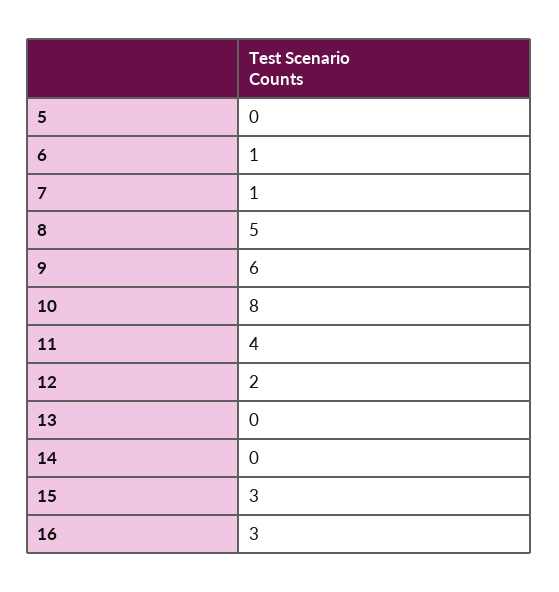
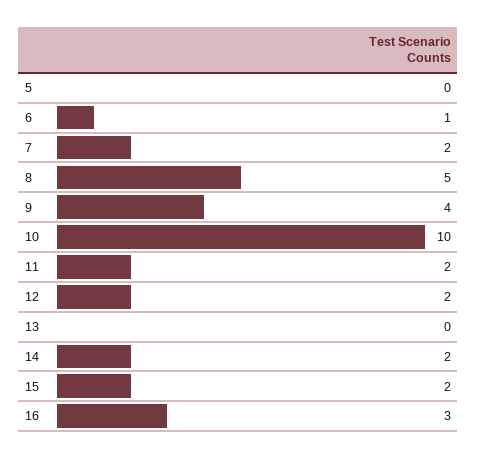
  {
    "5": 0,
    "6": 1,
-   "7": 1,
+   "7": 2,
    "8": 5,
-   "9": 6,
+   "9": 4,
-   "10": 8,
+   "10": 10,
-   "11": 4,
+   "11": 2,
    "12": 2,
    "13": 0,
-   "14": 0,
+   "14": 2,
-   "15": 3,
+   "15": 2,
    "16": 3
  }

